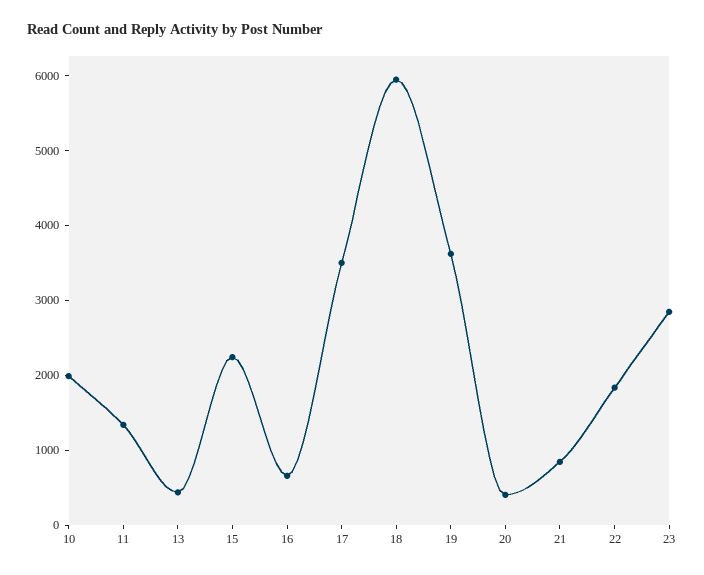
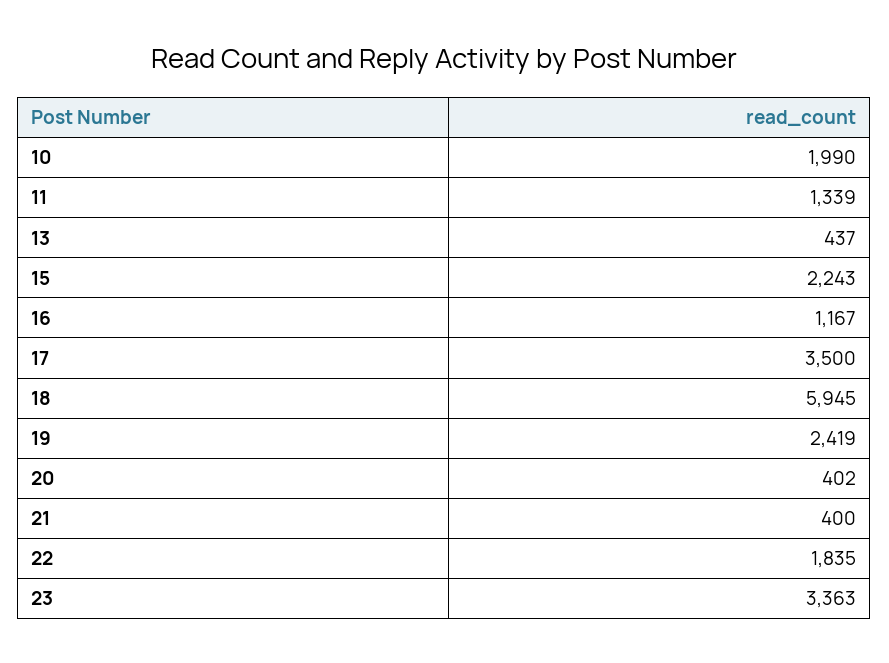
  {
    "10": 1990,
    "11": 1339,
    "13": 437,
    "15": 2243,
-   "16": 600,
+   "16": 1167,
    "17": 3500,
    "18": 5945,
-   "19": 3600,
+   "19": 2419,
    "20": 402,
-   "21": 800,
+   "21": 400,
    "22": 1835,
-   "23": 2800
+   "23": 3363
  }

